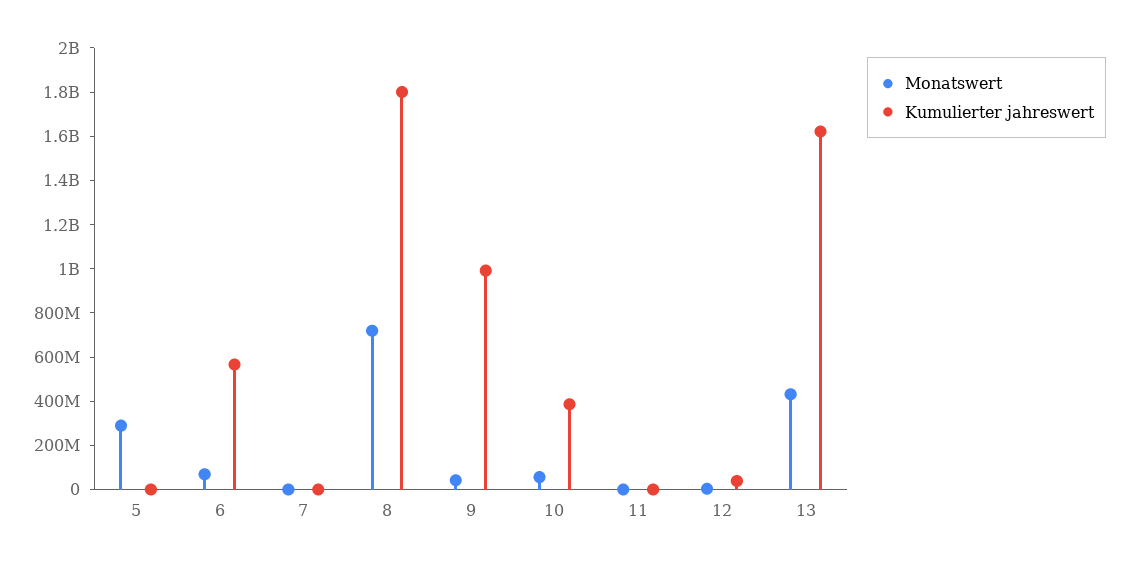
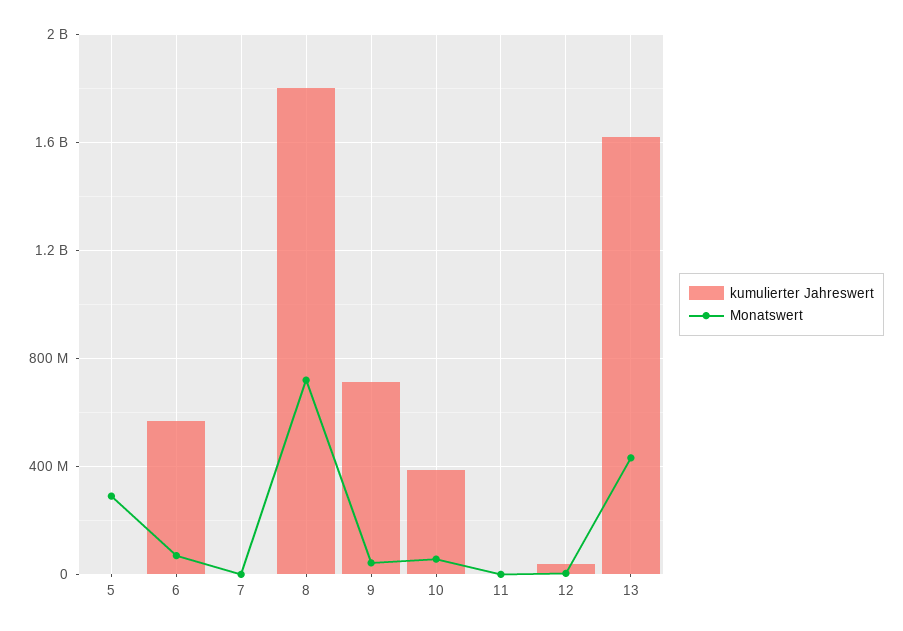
  {
    "Monatswert": {
      "5": 300000000,
      "6": 50000000,
      "7": 0,
      "8": 700000000,
      "9": 50000000,
      "10": 50000000,
      "11": 0,
      "12": 0,
      "13": 450000000
    },
    "Kumulierter jahreswert": {
      "5": 0,
      "6": 550000000,
      "7": 0,
      "8": 1800000000,
-     "9": 1000000000,
+     "9": 700000000,
      "10": 400000000,
      "11": 0,
      "12": 50000000,
      "13": 1600000000
    }
  }

